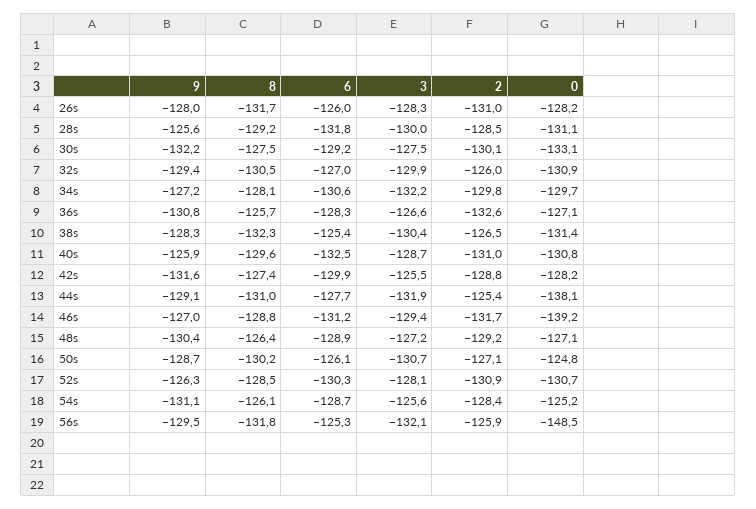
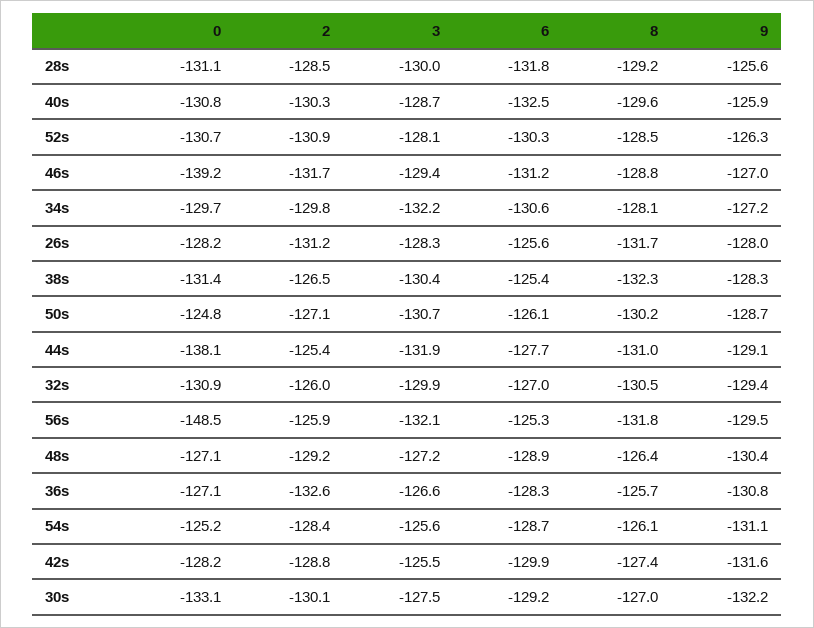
  {
    "9": {
      "26s": -128,
      "28s": -125.6,
      "30s": -132.2,
      "32s": -129.4,
      "34s": -127.2,
      "36s": -130.8,
      "38s": -128.3,
      "40s": -125.9,
      "42s": -131.6,
      "44s": -129.1,
      "46s": -127,
      "48s": -130.4,
      "50s": -128.7,
      "52s": -126.3,
      "54s": -131.1,
      "56s": -129.5
    },
    "8": {
      "26s": -131.7,
      "28s": -129.2,
-     "30s": -127.5,
+     "30s": -127,
      "32s": -130.5,
      "34s": -128.1,
      "36s": -125.7,
      "38s": -132.3,
      "40s": -129.6,
      "42s": -127.4,
      "44s": -131,
      "46s": -128.8,
      "48s": -126.4,
      "50s": -130.2,
      "52s": -128.5,
      "54s": -126.1,
      "56s": -131.8
    },
    "6": {
-     "26s": -126,
+     "26s": -125.6,
      "28s": -131.8,
      "30s": -129.2,
      "32s": -127,
      "34s": -130.6,
      "36s": -128.3,
      "38s": -125.4,
      "40s": -132.5,
      "42s": -129.9,
      "44s": -127.7,
      "46s": -131.2,
      "48s": -128.9,
      "50s": -126.1,
      "52s": -130.3,
      "54s": -128.7,
      "56s": -125.3
    },
    "3": {
      "26s": -128.3,
      "28s": -130,
      "30s": -127.5,
      "32s": -129.9,
      "34s": -132.2,
      "36s": -126.6,
      "38s": -130.4,
      "40s": -128.7,
      "42s": -125.5,
      "44s": -131.9,
      "46s": -129.4,
      "48s": -127.2,
      "50s": -130.7,
      "52s": -128.1,
      "54s": -125.6,
      "56s": -132.1
    },
    "2": {
-     "26s": -131,
+     "26s": -131.2,
      "28s": -128.5,
      "30s": -130.1,
      "32s": -126,
      "34s": -129.8,
      "36s": -132.6,
      "38s": -126.5,
-     "40s": -131,
+     "40s": -130.3,
      "42s": -128.8,
      "44s": -125.4,
      "46s": -131.7,
      "48s": -129.2,
      "50s": -127.1,
      "52s": -130.9,
      "54s": -128.4,
      "56s": -125.9
    },
    "0": {
      "26s": -128.2,
      "28s": -131.1,
      "30s": -133.1,
      "32s": -130.9,
      "34s": -129.7,
      "36s": -127.1,
      "38s": -131.4,
      "40s": -130.8,
      "42s": -128.2,
      "44s": -138.1,
      "46s": -139.2,
      "48s": -127.1,
      "50s": -124.8,
      "52s": -130.7,
      "54s": -125.2,
      "56s": -148.5
    }
  }

